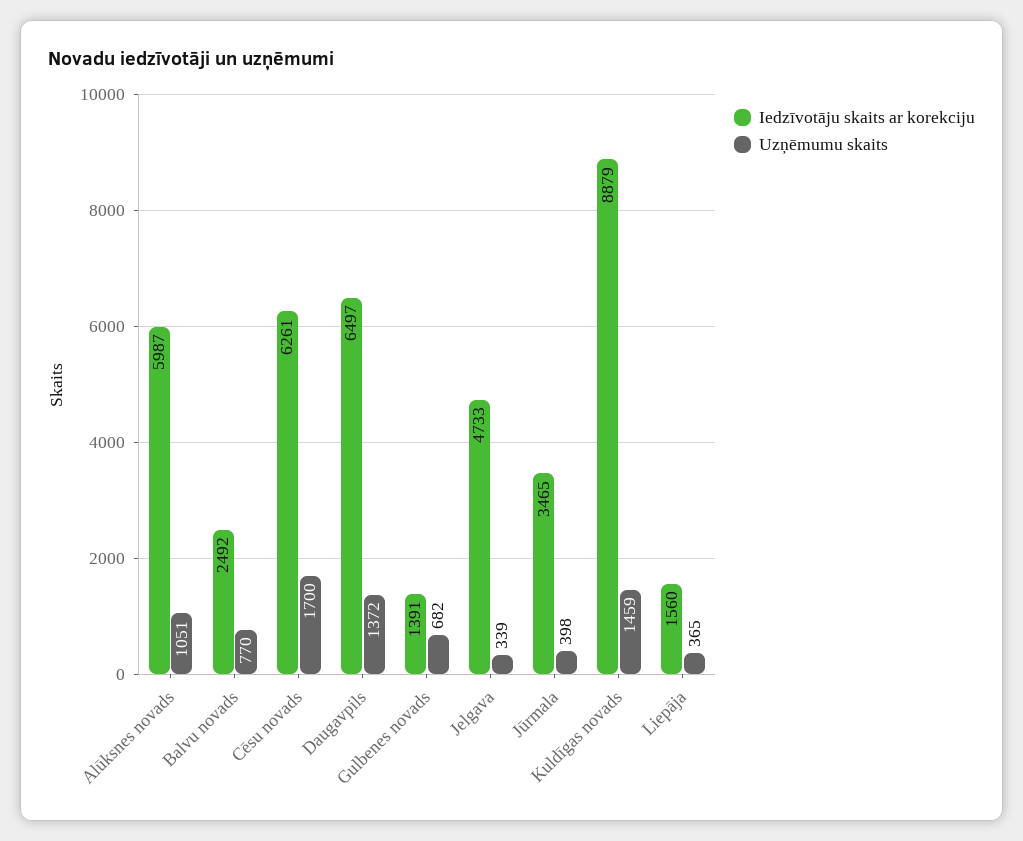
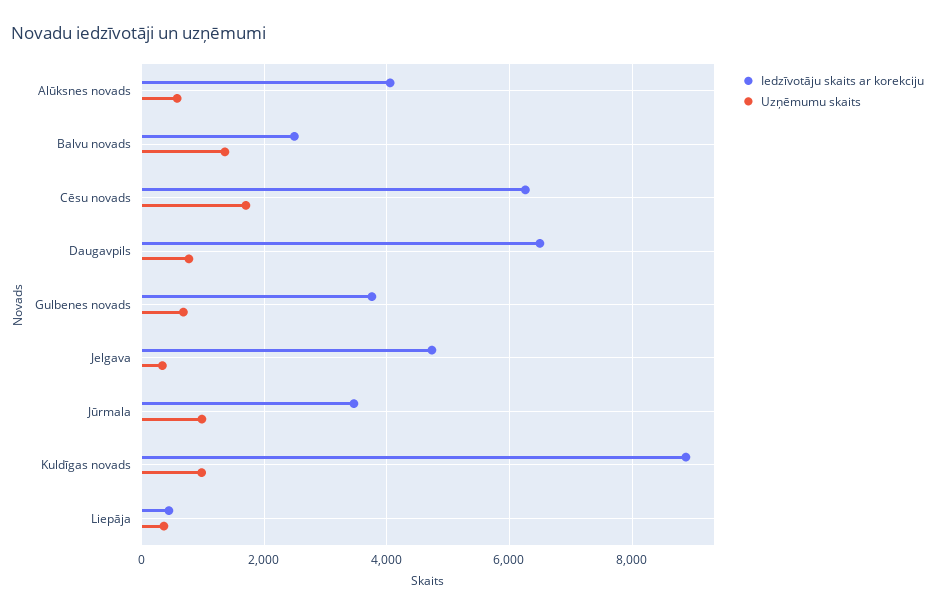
  {
    "Iedzīvotāju skaits ar korekciju": {
-     "Alūksnes novads": 5987,
+     "Alūksnes novads": 4000,
      "Balvu novads": 2492,
      "Cēsu novads": 6261,
      "Daugavpils": 6497,
-     "Gulbenes novads": 1391,
+     "Gulbenes novads": 3800,
      "Jelgava": 4733,
      "Jūrmala": 3465,
      "Kuldīgas novads": 8879,
-     "Liepāja": 1560
+     "Liepāja": 400
    },
    "Uzņēmumu skaits": {
-     "Alūksnes novads": 1051,
+     "Alūksnes novads": 600,
-     "Balvu novads": 770,
+     "Balvu novads": 1400,
      "Cēsu novads": 1700,
-     "Daugavpils": 1372,
+     "Daugavpils": 800,
      "Gulbenes novads": 682,
      "Jelgava": 339,
-     "Jūrmala": 398,
+     "Jūrmala": 1000,
-     "Kuldīgas novads": 1459,
+     "Kuldīgas novads": 1000,
      "Liepāja": 365
    }
  }

